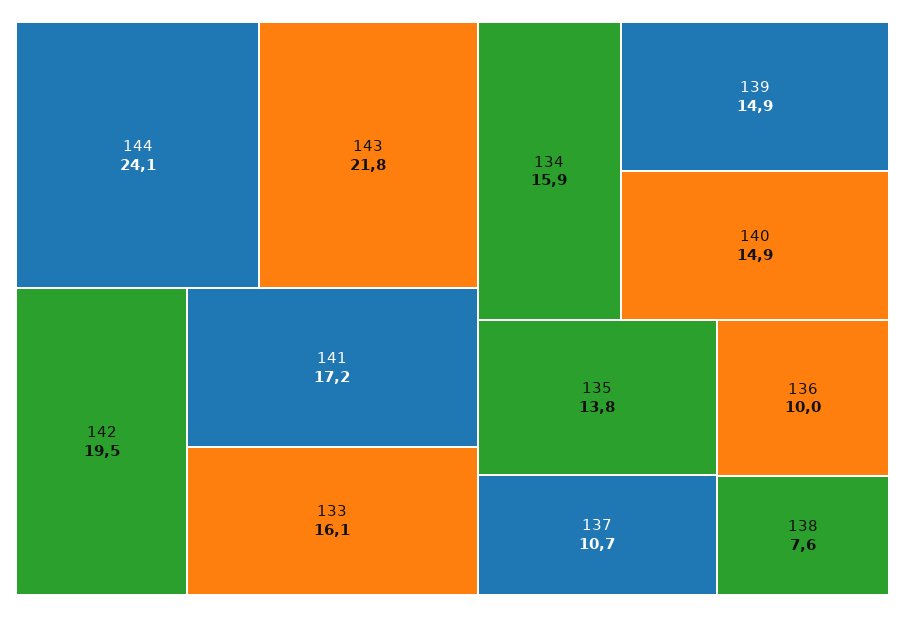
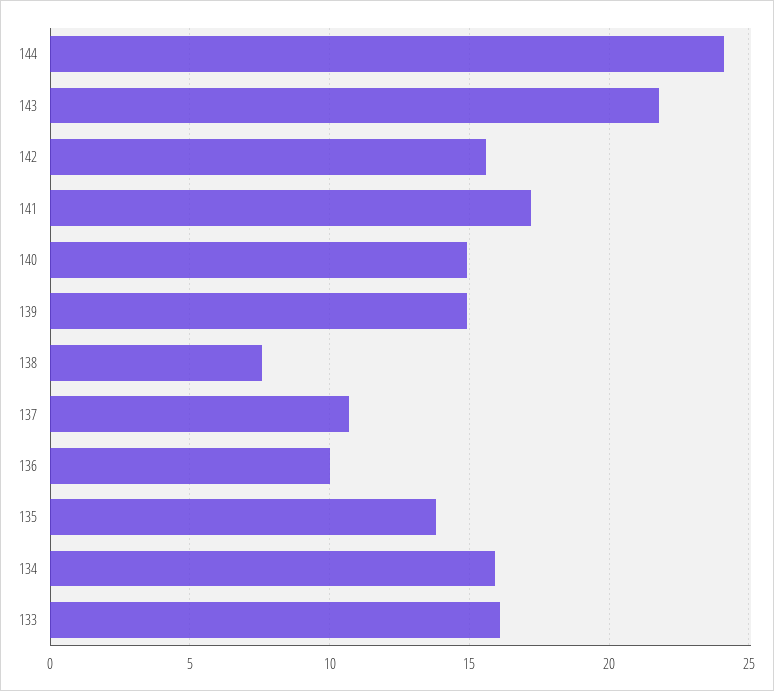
  {
    "144": 24.1,
    "143": 21.8,
-   "142": 19.5,
+   "142": 15.5,
    "141": 17.2,
    "133": 16.1,
    "134": 15.9,
    "139": 14.9,
    "140": 14.9,
    "135": 13.8,
    "137": 10.7,
    "136": 10,
    "138": 7.6
  }

